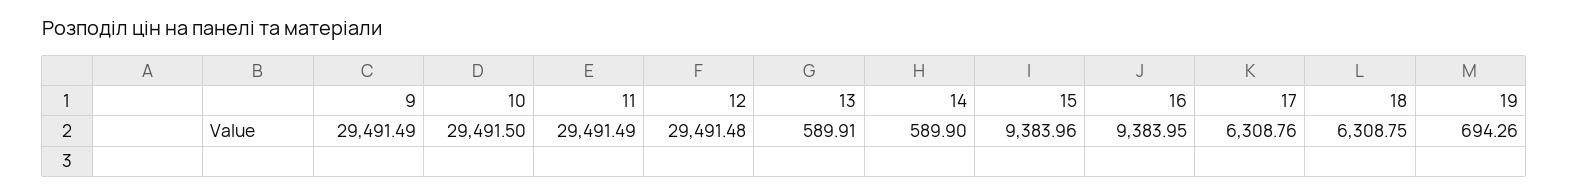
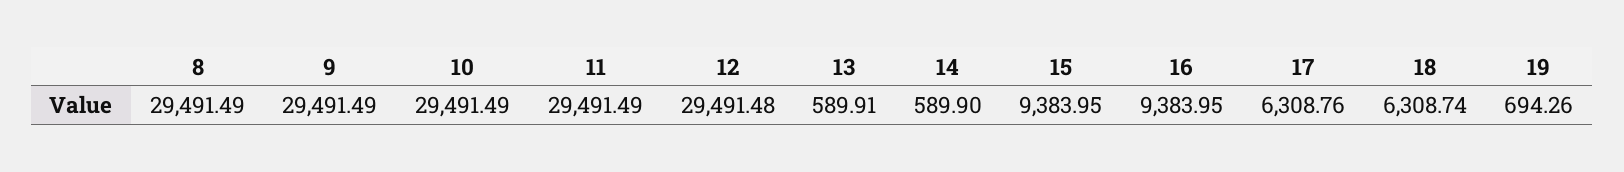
  {
    "9": 29491.49,
-   "10": 29491.5,
+   "10": 29491.49,
    "11": 29491.49,
    "12": 29491.48,
    "13": 589.91,
    "14": 589.9,
-   "15": 9383.96,
+   "15": 9383.95,
    "16": 9383.95,
    "17": 6308.76,
-   "18": 6308.75,
+   "18": 6308.74,
-   "19": 694.26
+   "19": 694.26,
+   "8": 29491.49
  }

